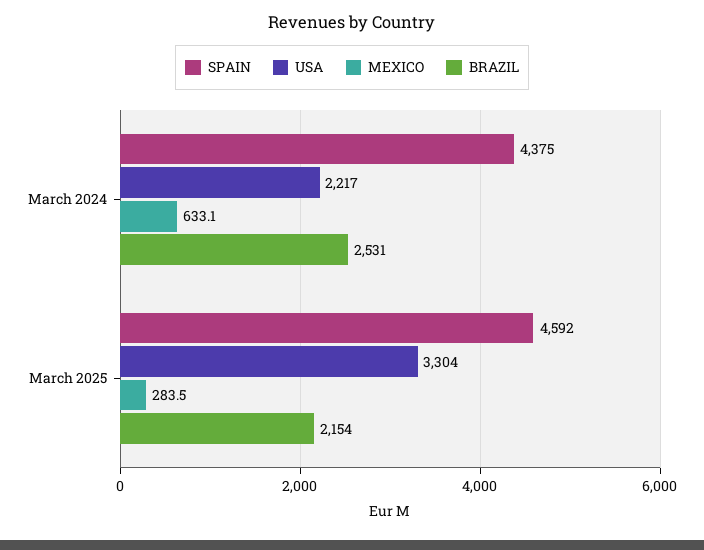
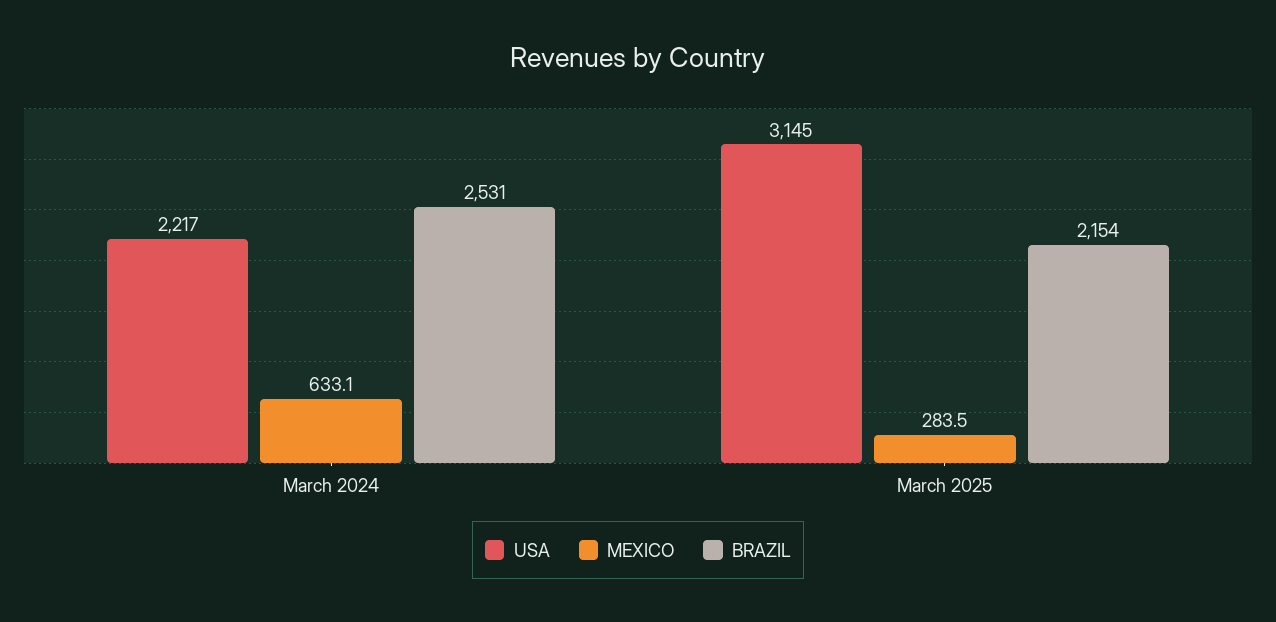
  {
-   "SPAIN": {
-     "March 2024": 4375,
-     "March 2025": 4592
-   },
    "USA": {
      "March 2024": 2217,
-     "March 2025": 3304
+     "March 2025": 3145
    },
    "MEXICO": {
      "March 2024": 633.1,
      "March 2025": 283.5
    },
    "BRAZIL": {
      "March 2024": 2531,
      "March 2025": 2154
    }
  }

